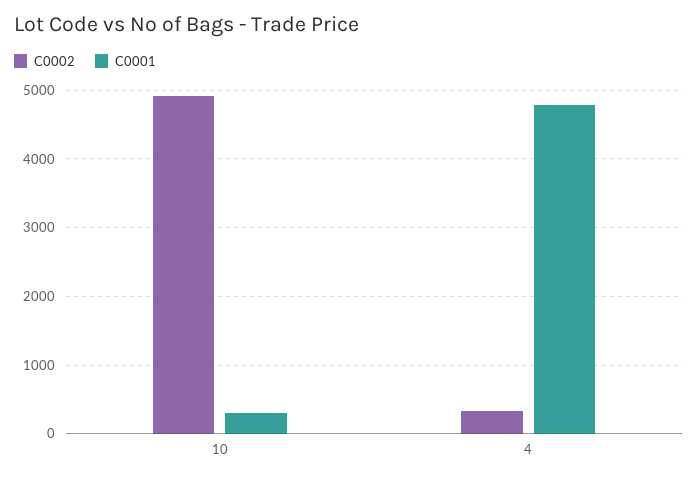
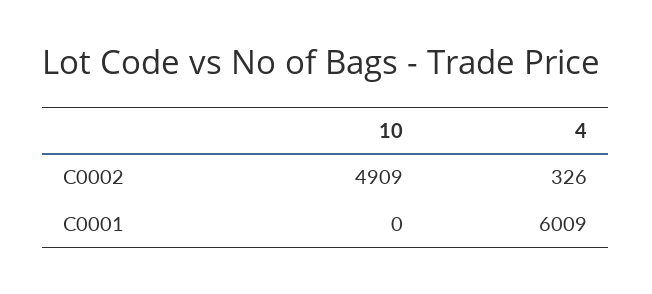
  {
    "C0002": {
      "10": 4909,
      "4": 326
    },
    "C0001": {
-     "10": 300,
+     "10": 0,
-     "4": 4800
+     "4": 6009
    }
  }

